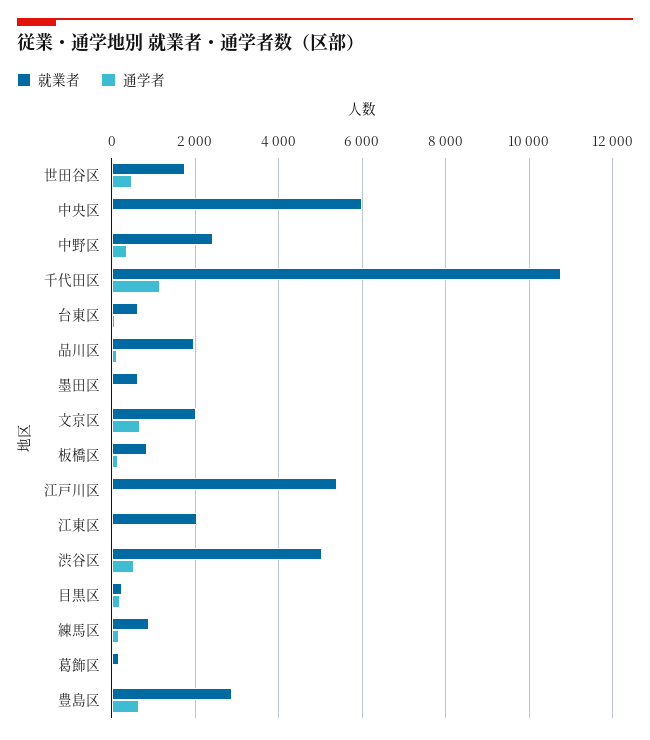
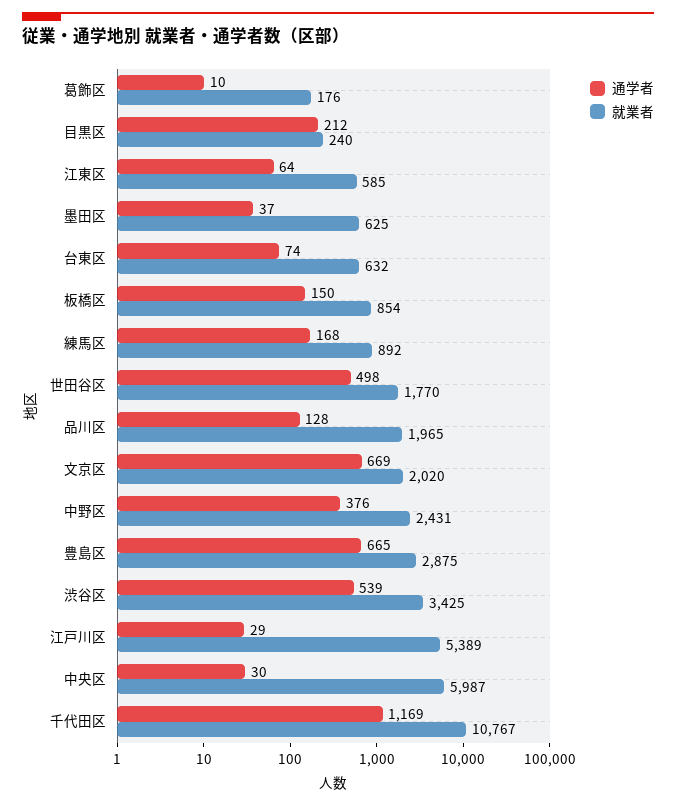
  {
    "就業者": {
      "世田谷区": 1770,
      "中央区": 5987,
      "中野区": 2431,
      "千代田区": 10767,
      "台東区": 632,
      "品川区": 1965,
      "墨田区": 625,
      "文京区": 2020,
      "板橋区": 854,
      "江戸川区": 5389,
-     "江東区": 2000,
+     "江東区": 585,
-     "渋谷区": 5000,
+     "渋谷区": 3425,
      "目黒区": 240,
      "練馬区": 892,
      "葛飾区": 176,
      "豊島区": 2875
    },
    "通学者": {
      "世田谷区": 498,
      "中央区": 30,
      "中野区": 376,
      "千代田区": 1169,
      "台東区": 74,
      "品川区": 128,
      "墨田区": 37,
      "文京区": 669,
      "板橋区": 150,
      "江戸川区": 29,
      "江東区": 64,
      "渋谷区": 539,
      "目黒区": 212,
      "練馬区": 168,
      "葛飾区": 10,
      "豊島区": 665
    }
  }

